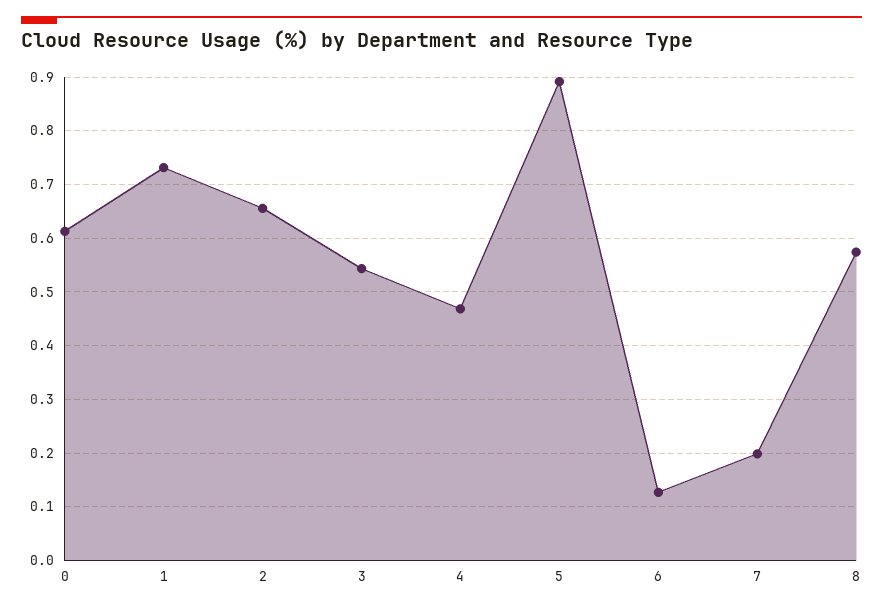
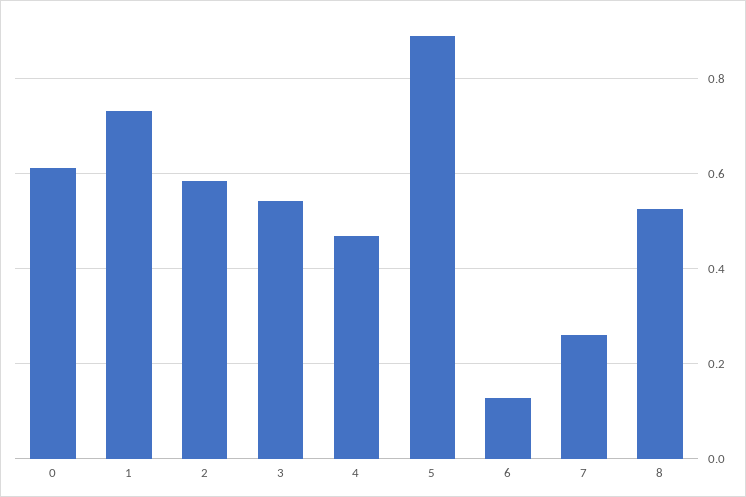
  {
    "0": 0.62,
    "1": 0.74,
-   "2": 0.66,
+   "2": 0.58,
    "3": 0.54,
    "4": 0.46,
    "5": 0.9,
    "6": 0.12,
-   "7": 0.2,
+   "7": 0.26,
-   "8": 0.58
+   "8": 0.52
  }

